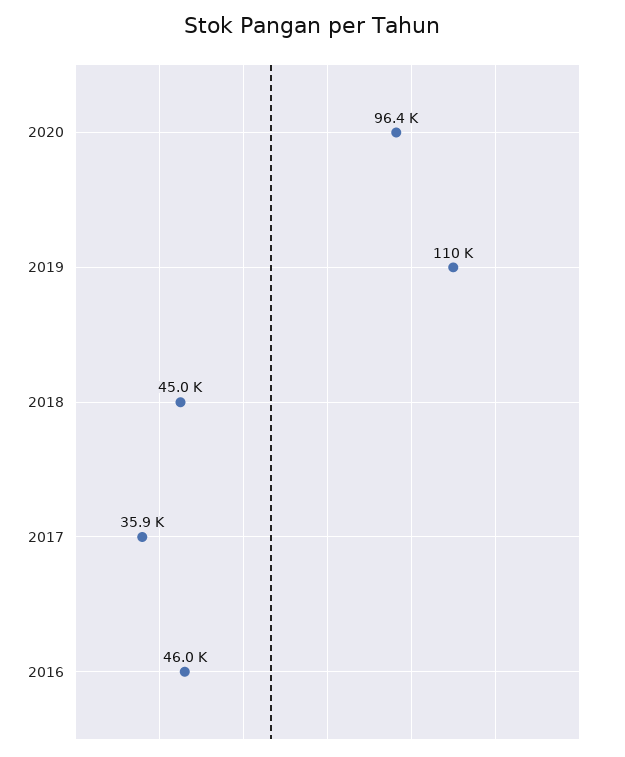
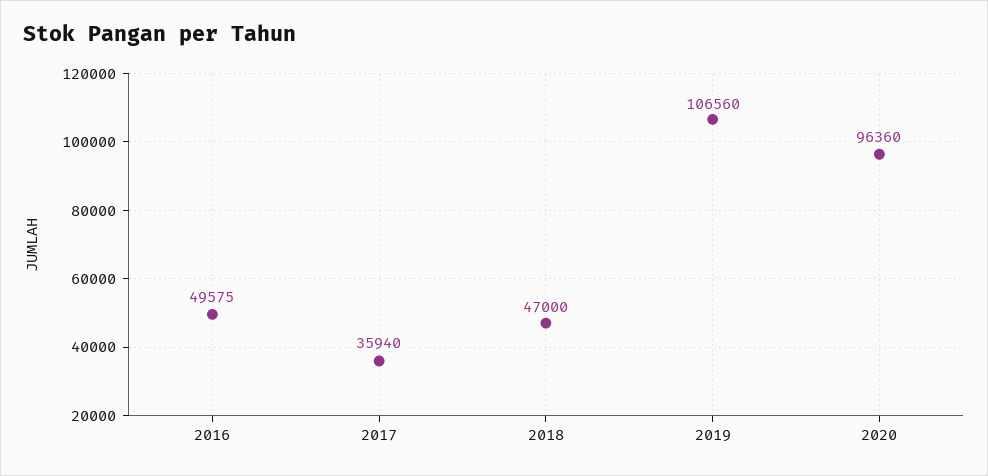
  {
    "2020": 96360,
-   "2019": 110000,
+   "2019": 106560,
-   "2018": 45000,
+   "2018": 47000,
    "2017": 35940,
-   "2016": 46000
+   "2016": 49575
  }

